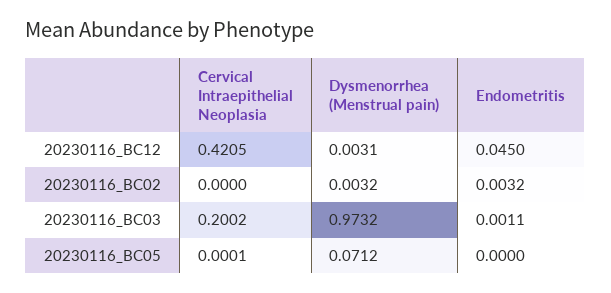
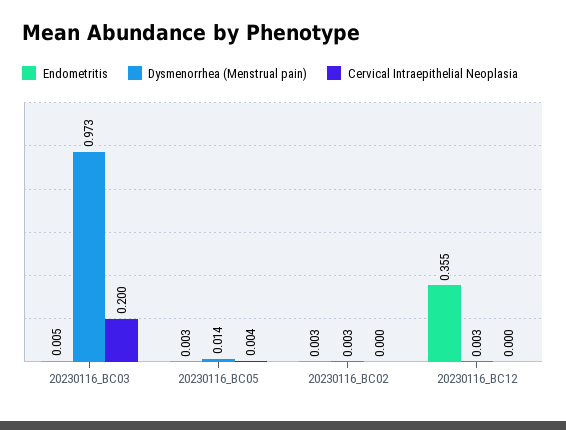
  {
    "Cervical Intraepithelial Neoplasia": {
-     "20230116_BC12": 0.4205,
+     "20230116_BC12": 0,
      "20230116_BC02": 0,
      "20230116_BC03": 0.2002,
-     "20230116_BC05": 0.0001
+     "20230116_BC05": 0.004
    },
    "Dysmenorrhea (Menstrual pain)": {
      "20230116_BC12": 0.0031,
      "20230116_BC02": 0.0032,
      "20230116_BC03": 0.9732,
-     "20230116_BC05": 0.0712
+     "20230116_BC05": 0.014
    },
    "Endometritis": {
-     "20230116_BC12": 0.045,
+     "20230116_BC12": 0.355,
      "20230116_BC02": 0.0032,
-     "20230116_BC03": 0.0011,
+     "20230116_BC03": 0.005,
-     "20230116_BC05": 0
+     "20230116_BC05": 0.003
    }
  }

